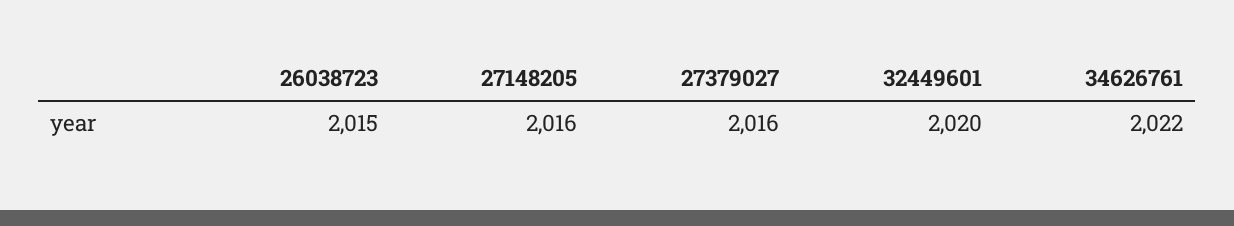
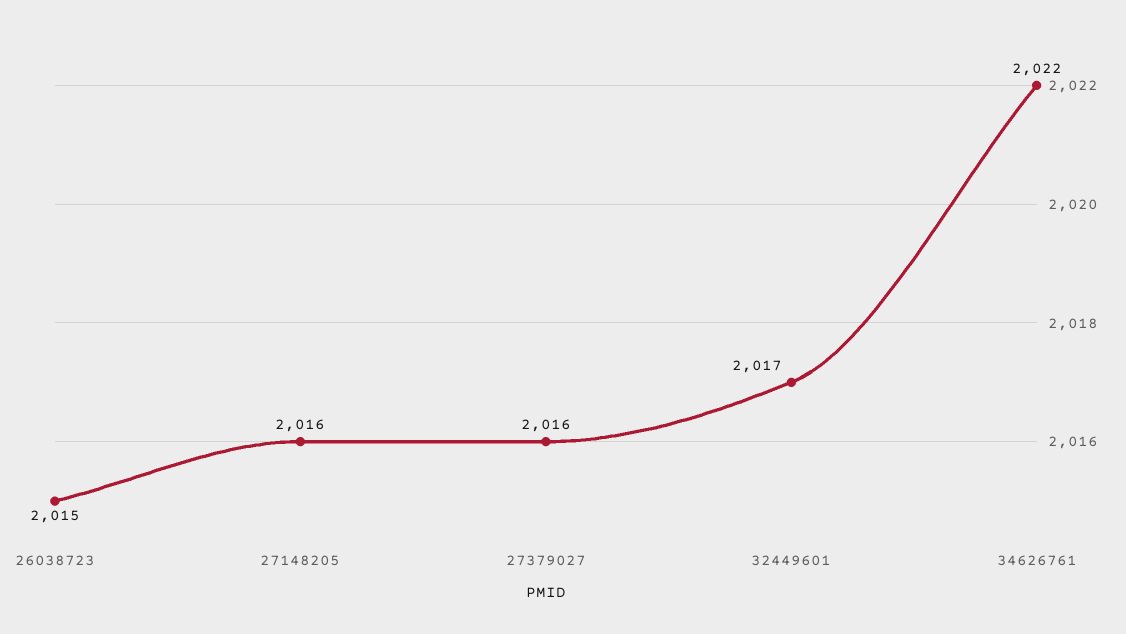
  {
    "26038723": 2015,
    "27148205": 2016,
    "27379027": 2016,
-   "32449601": 2020,
+   "32449601": 2017,
    "34626761": 2022
  }

